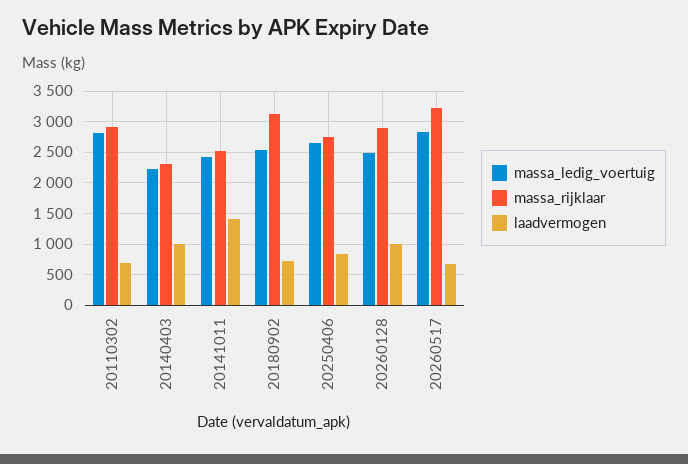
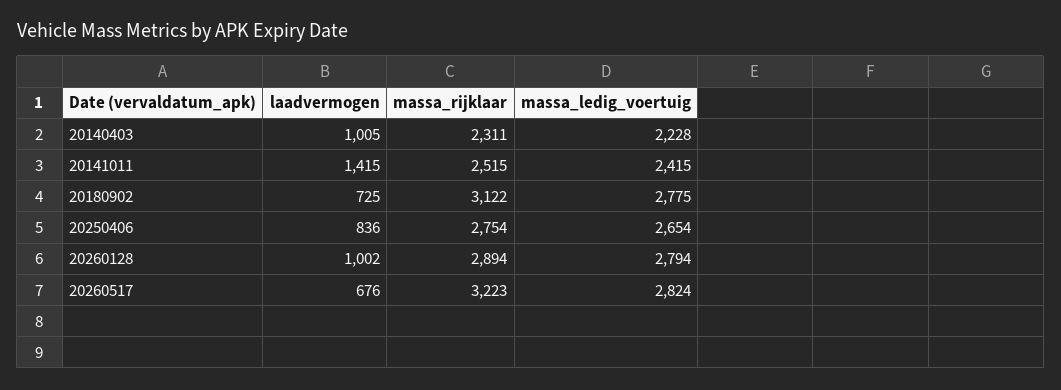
  {
    "massa_ledig_voertuig": {
-     "20110302": 2800,
      "20140403": 2228,
      "20141011": 2415,
-     "20180902": 2500,
+     "20180902": 2775,
      "20250406": 2654,
-     "20260128": 2500,
+     "20260128": 2794,
      "20260517": 2824
    },
    "massa_rijklaar": {
-     "20110302": 2900,
      "20140403": 2311,
      "20141011": 2515,
      "20180902": 3122,
      "20250406": 2754,
      "20260128": 2894,
      "20260517": 3223
    },
    "laadvermogen": {
-     "20110302": 700,
      "20140403": 1005,
      "20141011": 1415,
      "20180902": 725,
      "20250406": 836,
      "20260128": 1002,
      "20260517": 676
    }
  }

